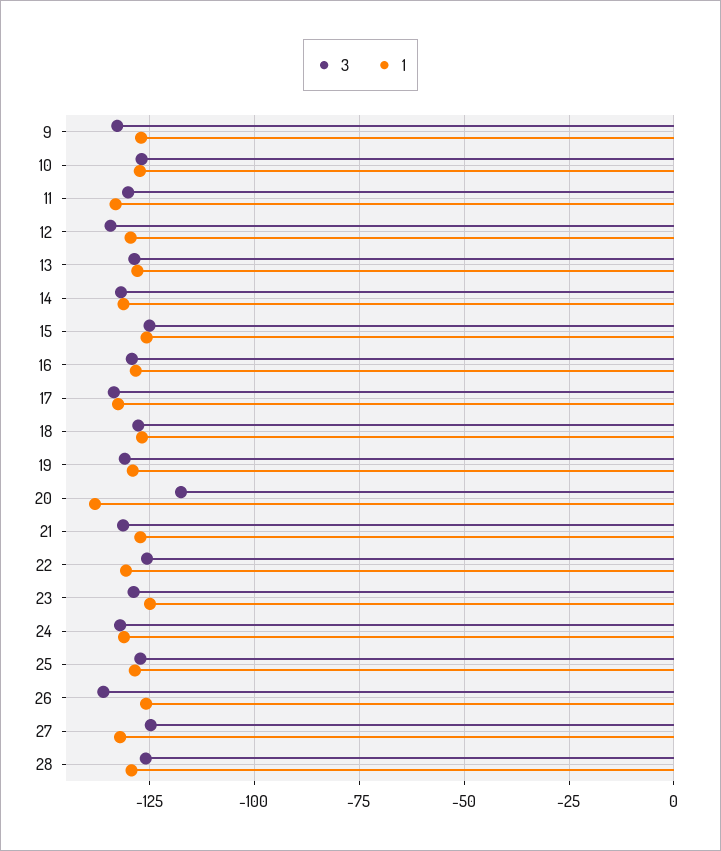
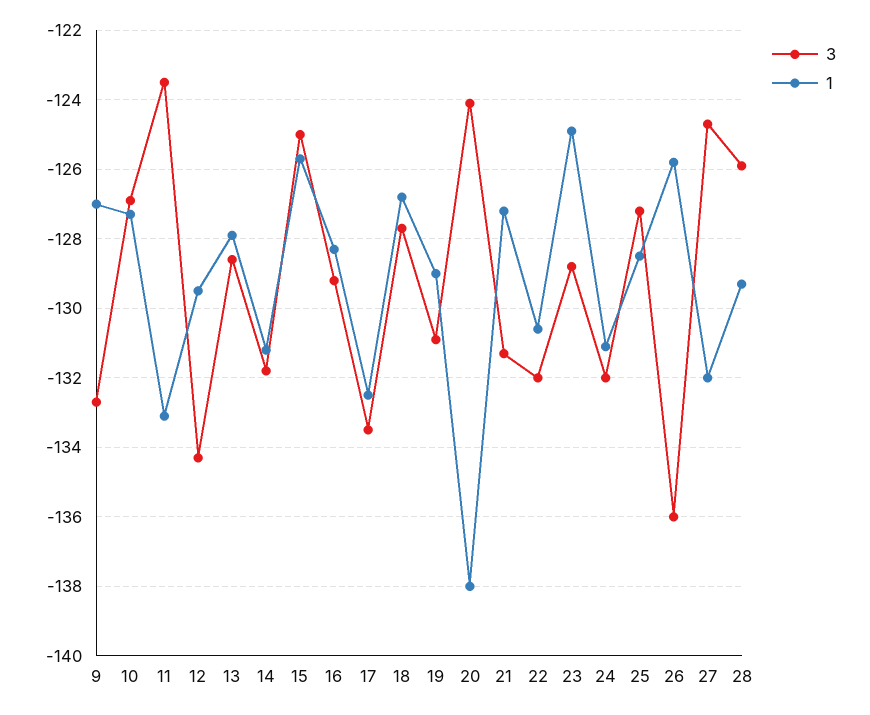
  {
    "3": {
      "9": -132.5,
      "10": -127,
-     "11": -130,
+     "11": -123.5,
      "12": -134.5,
      "13": -128.5,
      "14": -132,
      "15": -125,
      "16": -129,
      "17": -133.5,
      "18": -127.5,
      "19": -131,
-     "20": -117.5,
+     "20": -124,
      "21": -131.5,
-     "22": -125,
+     "22": -132,
      "23": -129,
      "24": -132,
      "25": -127,
      "26": -136,
      "27": -124.5,
      "28": -126
    },
    "1": {
      "9": -127,
      "10": -127.5,
      "11": -133,
      "12": -129.5,
      "13": -128,
      "14": -131,
      "15": -125.5,
      "16": -128.5,
      "17": -132.5,
      "18": -127,
      "19": -129,
      "20": -138,
      "21": -127,
      "22": -130.5,
      "23": -125,
      "24": -131,
      "25": -128.5,
      "26": -126,
      "27": -132,
      "28": -129.5
    }
  }

